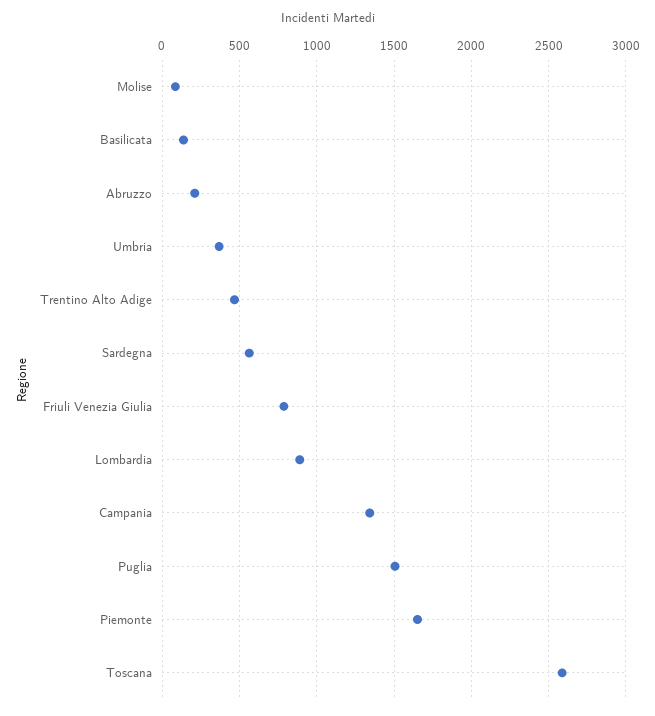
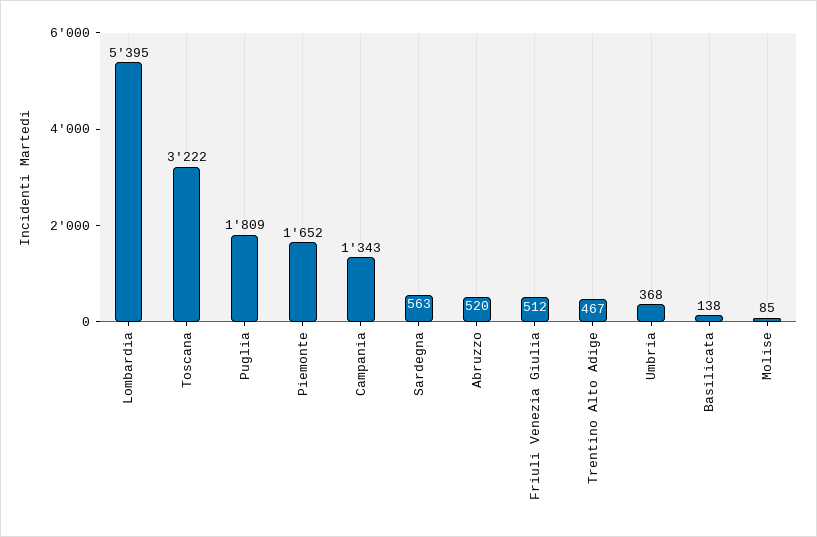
  {
    "Molise": 85,
    "Basilicata": 138,
-   "Abruzzo": 200,
+   "Abruzzo": 520,
    "Umbria": 368,
    "Trentino Alto Adige": 467,
    "Sardegna": 563,
-   "Friuli Venezia Giulia": 800,
+   "Friuli Venezia Giulia": 512,
-   "Lombardia": 900,
+   "Lombardia": 5395,
    "Campania": 1343,
-   "Puglia": 1500,
+   "Puglia": 1809,
    "Piemonte": 1652,
-   "Toscana": 2600
+   "Toscana": 3222
  }

